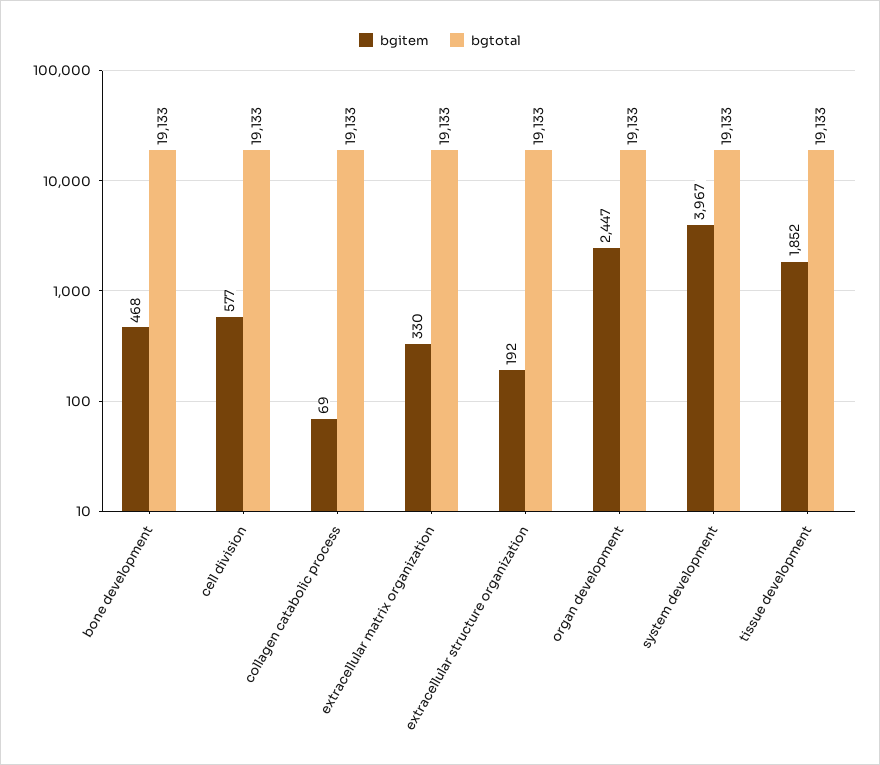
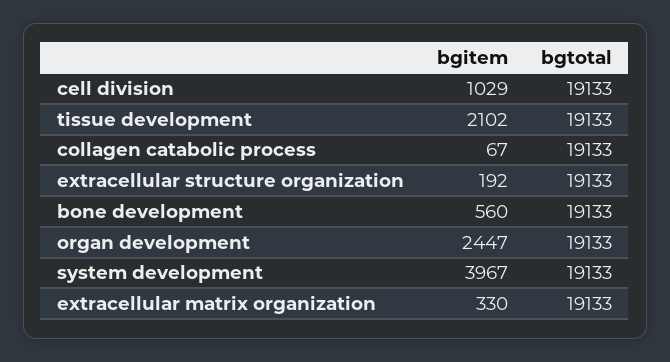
  {
    "bgitem": {
-     "bone development": 468,
+     "bone development": 560,
-     "cell division": 577,
+     "cell division": 1029,
-     "collagen catabolic process": 69,
+     "collagen catabolic process": 67,
      "extracellular matrix organization": 330,
      "extracellular structure organization": 192,
      "organ development": 2447,
      "system development": 3967,
-     "tissue development": 1852
+     "tissue development": 2102
    },
    "bgtotal": {
      "bone development": 19133,
      "cell division": 19133,
      "collagen catabolic process": 19133,
      "extracellular matrix organization": 19133,
      "extracellular structure organization": 19133,
      "organ development": 19133,
      "system development": 19133,
      "tissue development": 19133
    }
  }

